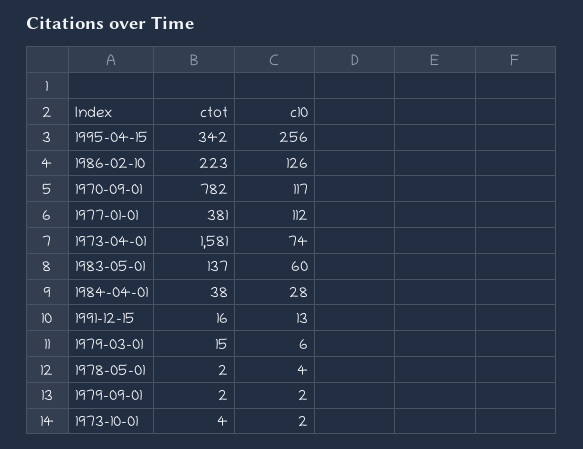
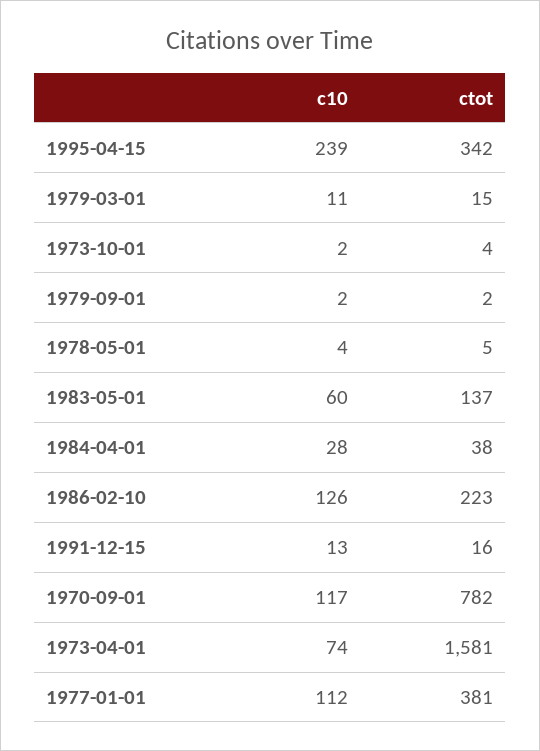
  {
    "ctot": {
      "1995-04-15": 342,
      "1986-02-10": 223,
      "1970-09-01": 782,
      "1977-01-01": 381,
      "1973-04-01": 1581,
      "1983-05-01": 137,
      "1984-04-01": 38,
      "1991-12-15": 16,
      "1979-03-01": 15,
-     "1978-05-01": 2,
+     "1978-05-01": 5,
      "1979-09-01": 2,
      "1973-10-01": 4
    },
    "c10": {
-     "1995-04-15": 256,
+     "1995-04-15": 239,
      "1986-02-10": 126,
      "1970-09-01": 117,
      "1977-01-01": 112,
      "1973-04-01": 74,
      "1983-05-01": 60,
      "1984-04-01": 28,
      "1991-12-15": 13,
-     "1979-03-01": 6,
+     "1979-03-01": 11,
      "1978-05-01": 4,
      "1979-09-01": 2,
      "1973-10-01": 2
    }
  }

